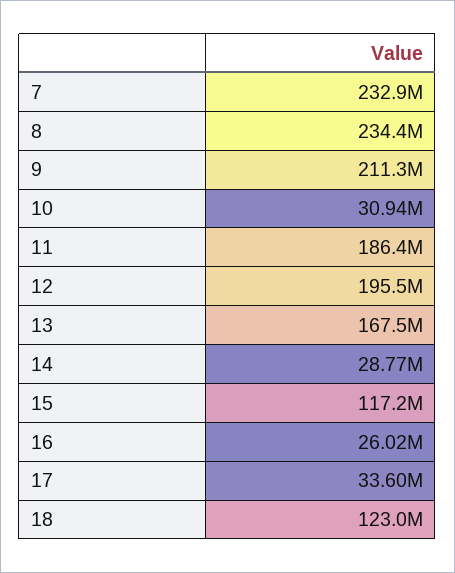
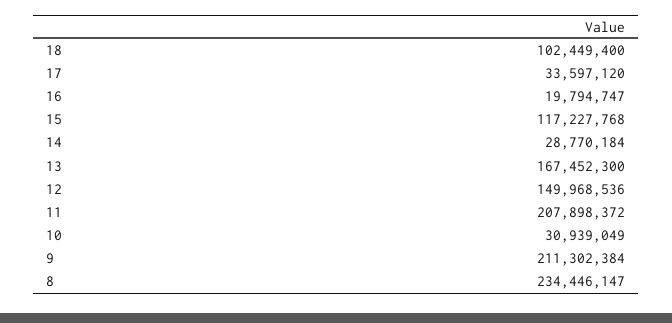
  {
-   "7": 232900000,
    "8": 234446147,
    "9": 211302384,
    "10": 30939049,
-   "11": 186400000,
+   "11": 207898372,
-   "12": 195500000,
+   "12": 149968536,
    "13": 167452300,
    "14": 28770184,
    "15": 117227768,
-   "16": 26020000,
+   "16": 19794747,
    "17": 33597120,
-   "18": 123000000
+   "18": 102449400
  }

